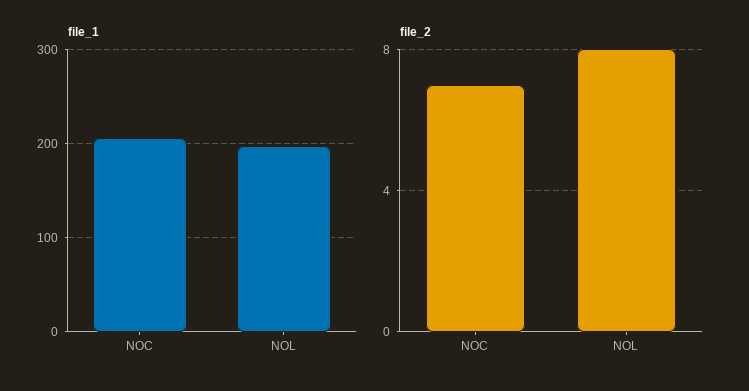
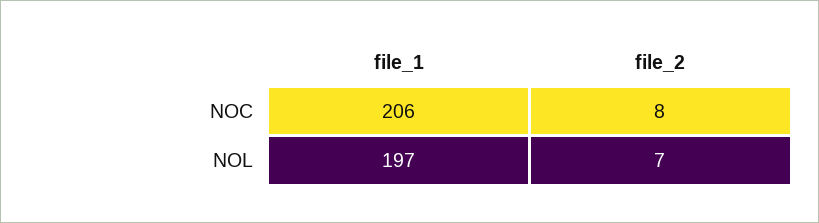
  {
    "file_1": {
      "NOC": 206,
      "NOL": 197
    },
    "file_2": {
-     "NOC": 7,
+     "NOC": 8,
-     "NOL": 8
+     "NOL": 7
    }
  }

